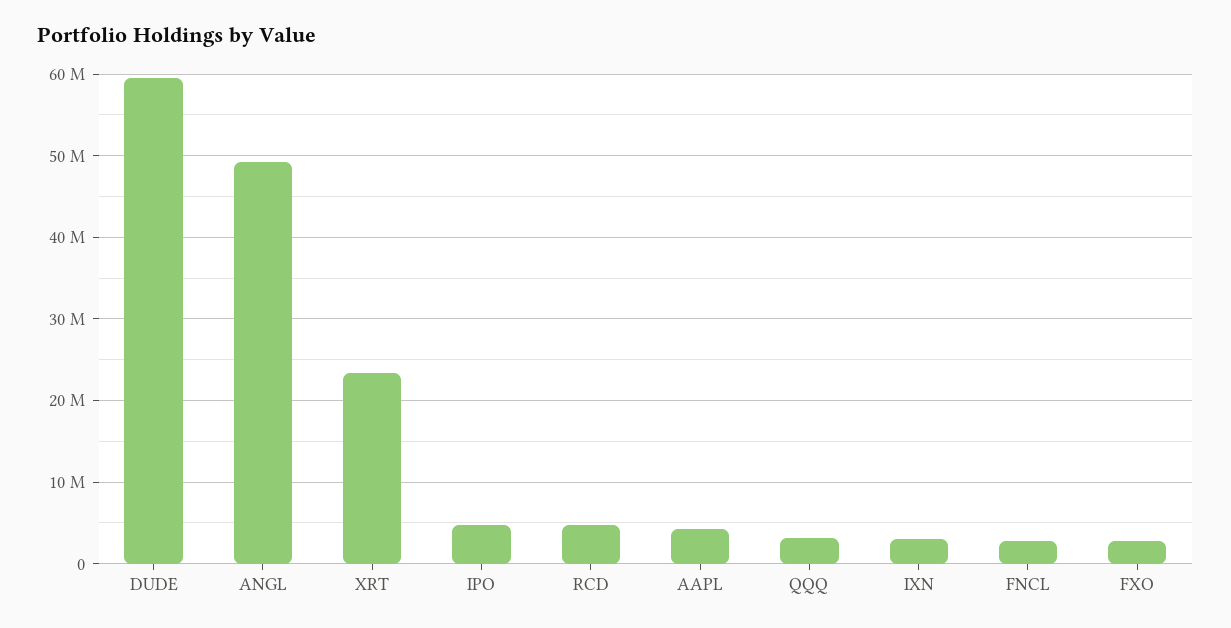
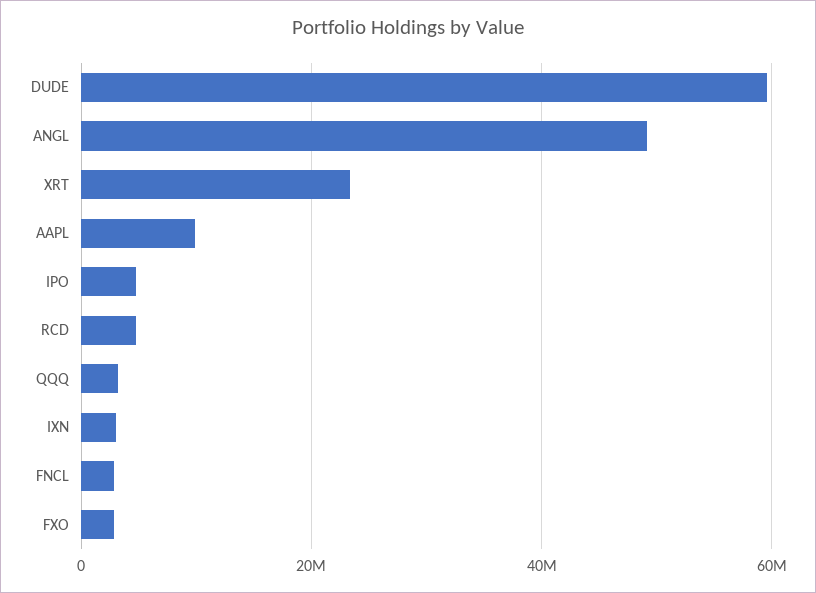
  {
    "DUDE": 60000000,
    "ANGL": 49000000,
    "XRT": 23000000,
    "IPO": 5000000,
    "RCD": 5000000,
-   "AAPL": 4000000,
+   "AAPL": 10000000,
    "QQQ": 3000000,
    "IXN": 3000000,
    "FNCL": 3000000,
    "FXO": 3000000
  }

